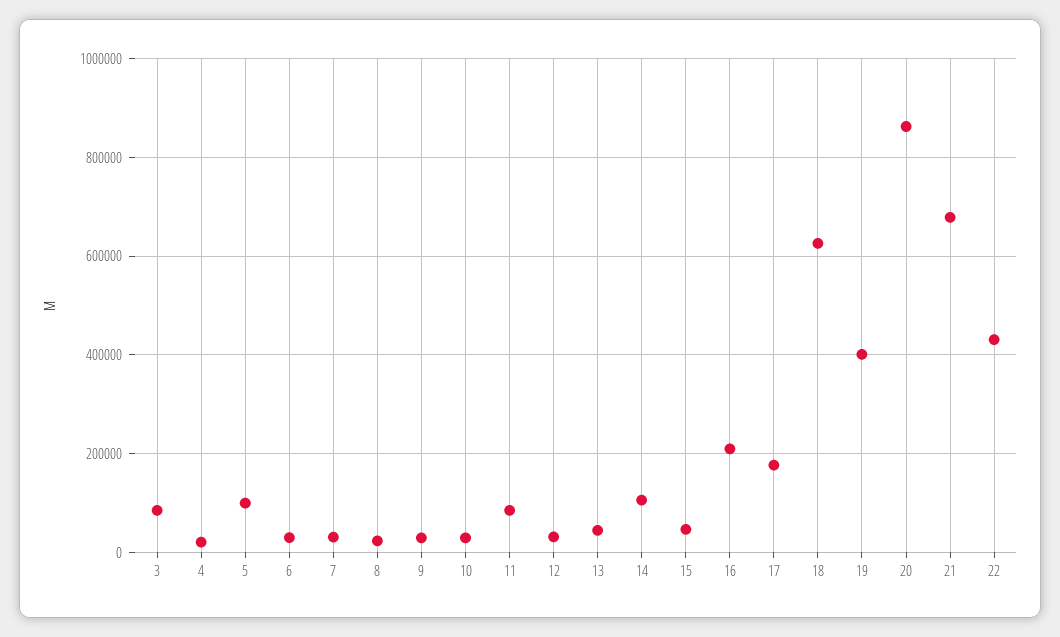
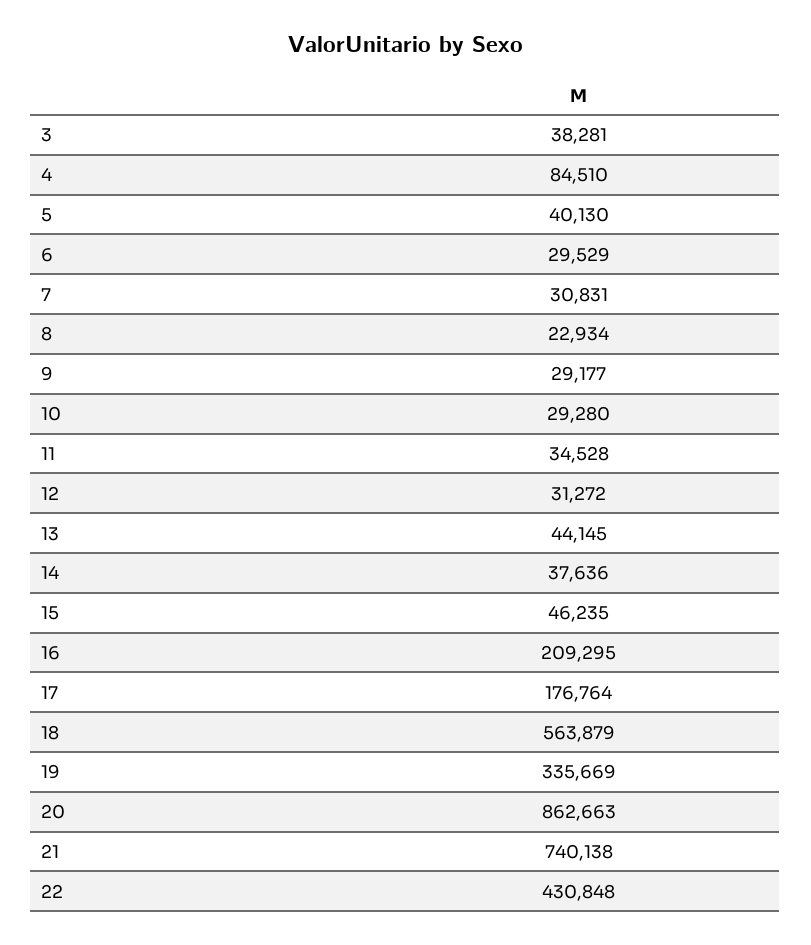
  {
-   "3": 80000,
+   "3": 38281,
-   "4": 20000,
+   "4": 84510,
-   "5": 100000,
+   "5": 40130,
    "6": 29529,
    "7": 30831,
    "8": 22934,
    "9": 29177,
    "10": 29280,
-   "11": 80000,
+   "11": 34528,
    "12": 31272,
    "13": 44145,
-   "14": 100000,
+   "14": 37636,
    "15": 46235,
    "16": 209295,
    "17": 176764,
-   "18": 620000,
+   "18": 563879,
-   "19": 400000,
+   "19": 335669,
    "20": 862663,
-   "21": 680000,
+   "21": 740138,
    "22": 430848
  }

